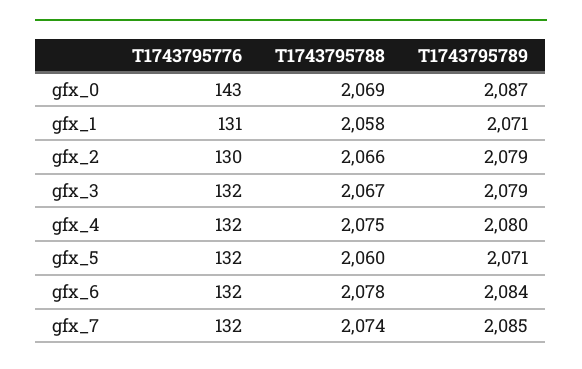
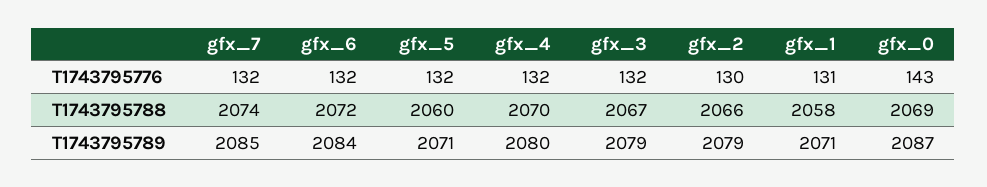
  {
    "T1743795776": {
      "gfx_0": 143,
      "gfx_1": 131,
      "gfx_2": 130,
      "gfx_3": 132,
      "gfx_4": 132,
      "gfx_5": 132,
      "gfx_6": 132,
      "gfx_7": 132
    },
    "T1743795788": {
      "gfx_0": 2069,
      "gfx_1": 2058,
      "gfx_2": 2066,
      "gfx_3": 2067,
-     "gfx_4": 2075,
+     "gfx_4": 2070,
      "gfx_5": 2060,
-     "gfx_6": 2078,
+     "gfx_6": 2072,
      "gfx_7": 2074
    },
    "T1743795789": {
      "gfx_0": 2087,
      "gfx_1": 2071,
      "gfx_2": 2079,
      "gfx_3": 2079,
      "gfx_4": 2080,
      "gfx_5": 2071,
      "gfx_6": 2084,
      "gfx_7": 2085
    }
  }

